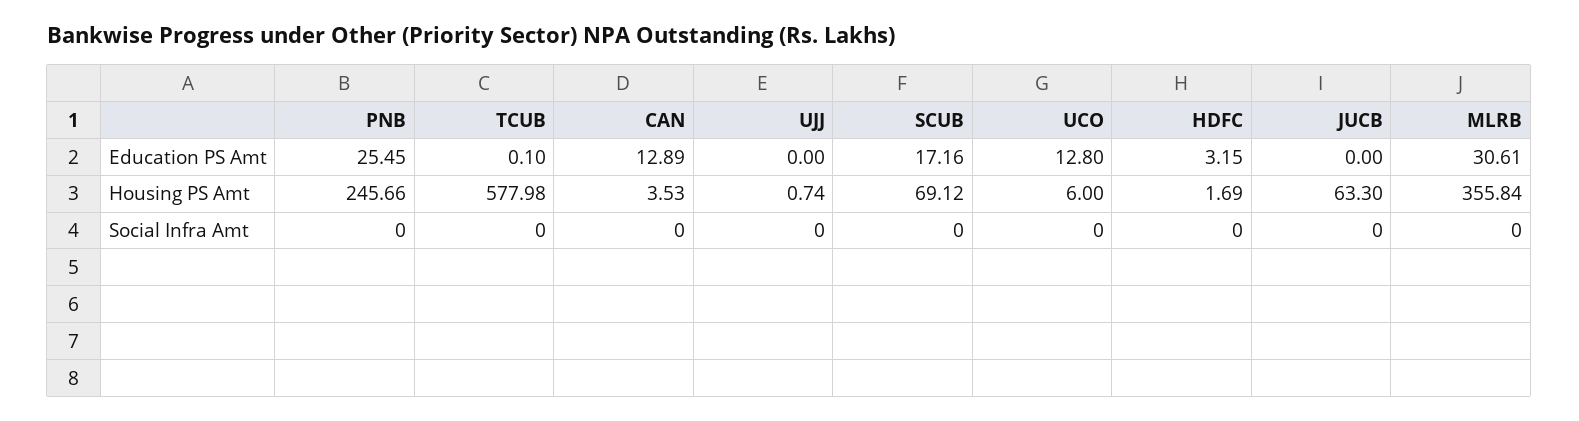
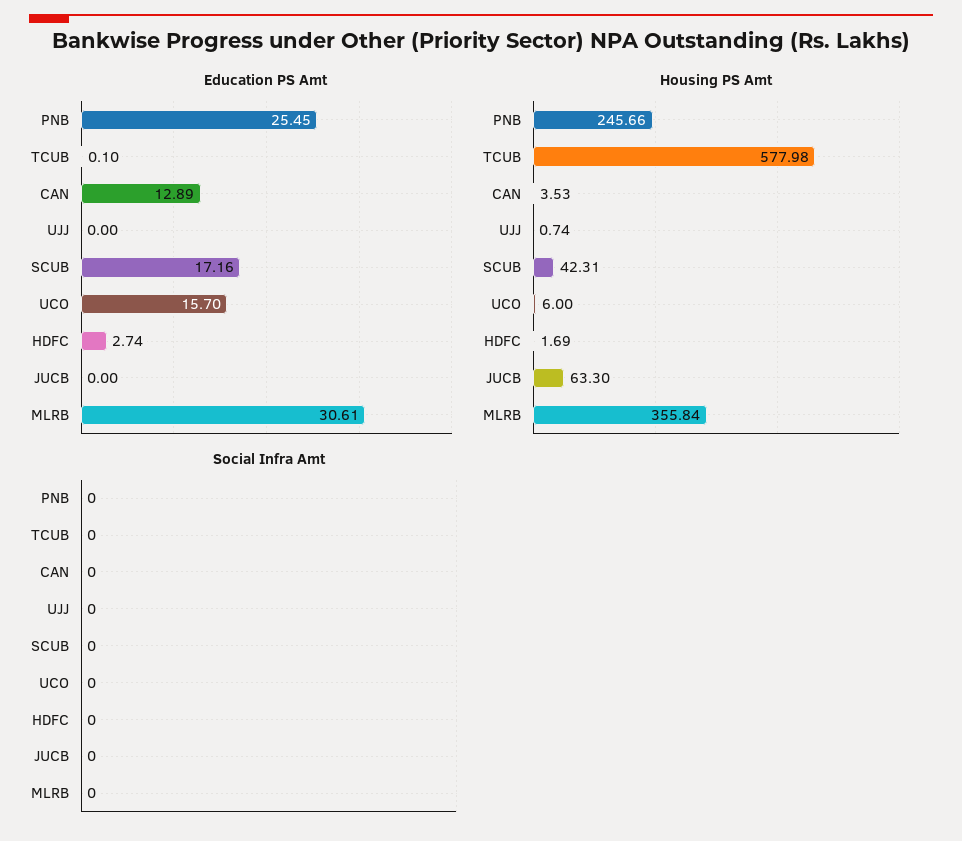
  {
    "Education PS Amt": {
      "PNB": 25.45,
      "TCUB": 0.1,
      "CAN": 12.89,
      "UJJ": 0,
      "SCUB": 17.16,
-     "UCO": 12.8,
+     "UCO": 15.7,
-     "HDFC": 3.15,
+     "HDFC": 2.74,
      "JUCB": 0,
      "MLRB": 30.61
    },
    "Housing PS Amt": {
      "PNB": 245.66,
      "TCUB": 577.98,
      "CAN": 3.53,
      "UJJ": 0.74,
-     "SCUB": 69.12,
+     "SCUB": 42.31,
      "UCO": 6,
      "HDFC": 1.69,
      "JUCB": 63.3,
      "MLRB": 355.84
    },
    "Social Infra Amt": {
      "PNB": 0,
      "TCUB": 0,
      "CAN": 0,
      "UJJ": 0,
      "SCUB": 0,
      "UCO": 0,
      "HDFC": 0,
      "JUCB": 0,
      "MLRB": 0
    }
  }

